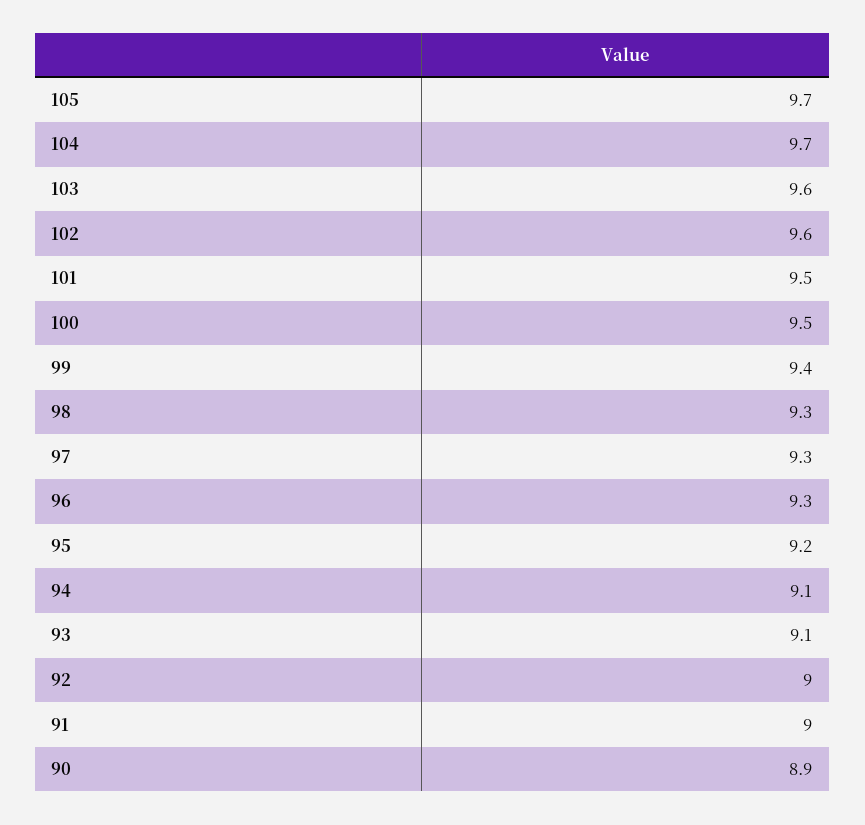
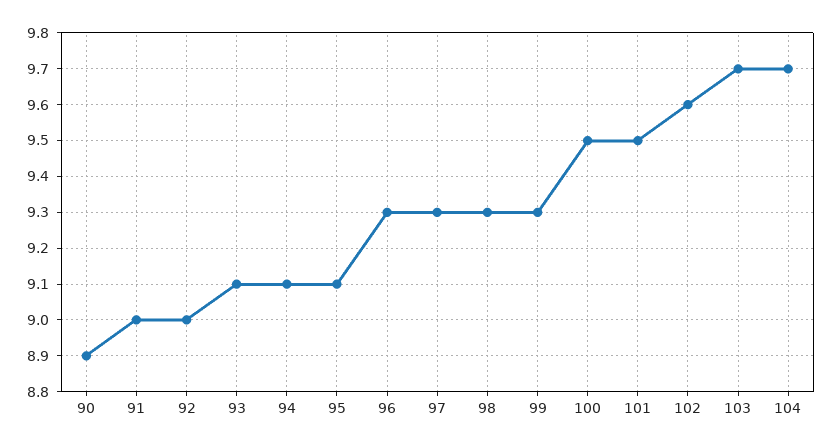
  {
-   "105": 9.7,
    "104": 9.7,
-   "103": 9.6,
+   "103": 9.7,
    "102": 9.6,
    "101": 9.5,
    "100": 9.5,
-   "99": 9.4,
+   "99": 9.3,
    "98": 9.3,
    "97": 9.3,
    "96": 9.3,
-   "95": 9.2,
+   "95": 9.1,
    "94": 9.1,
    "93": 9.1,
    "92": 9,
    "91": 9,
    "90": 8.9
  }

